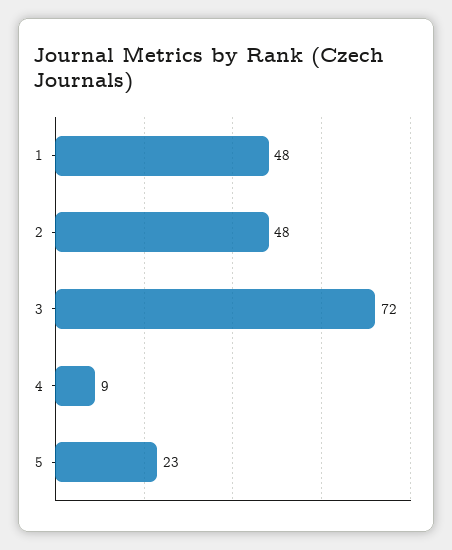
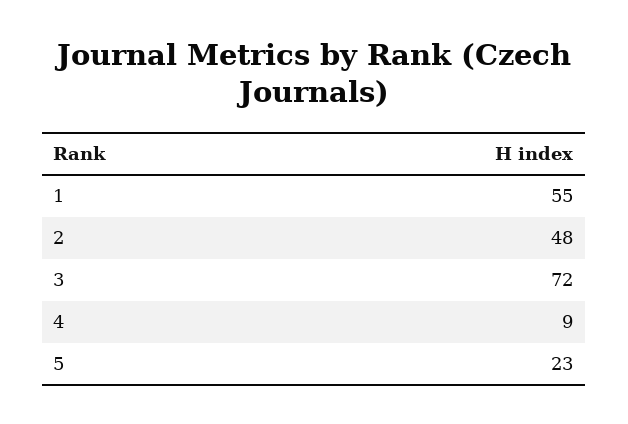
  {
-   "1": 48,
+   "1": 55,
    "2": 48,
    "3": 72,
    "4": 9,
    "5": 23
  }

